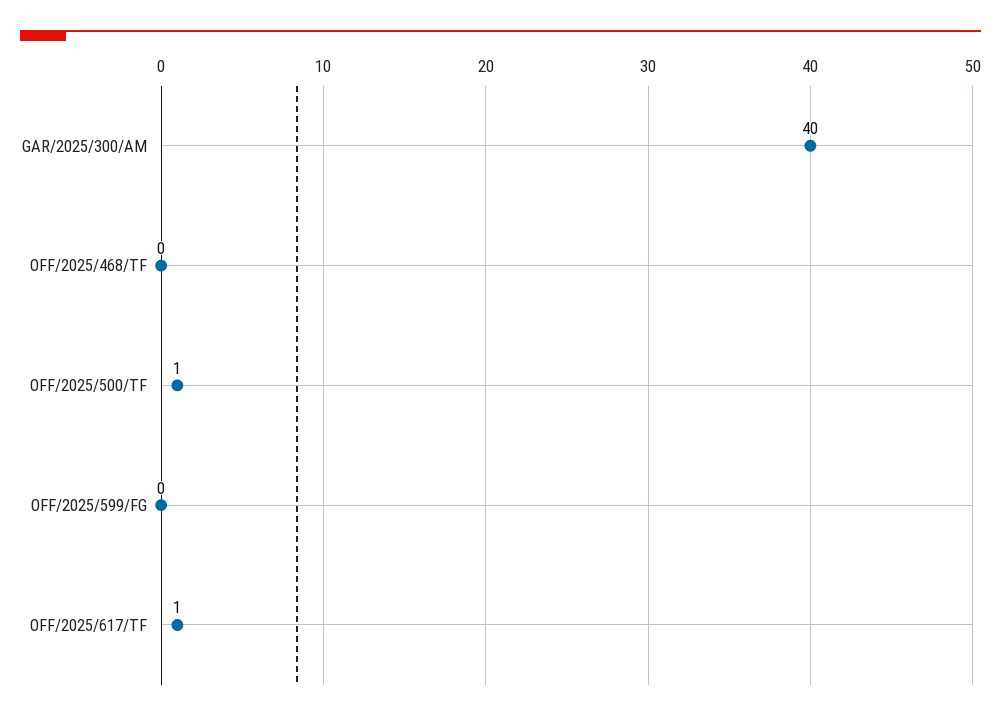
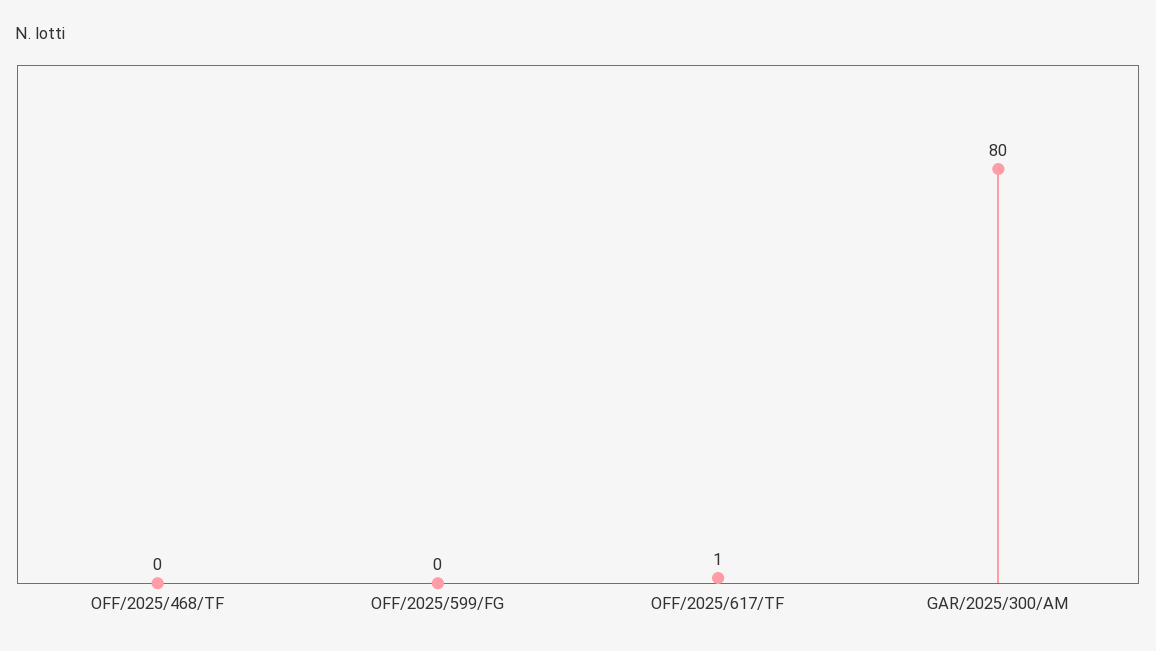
  {
-   "GAR/2025/300/AM": 40,
+   "GAR/2025/300/AM": 80,
    "OFF/2025/468/TF": 0,
-   "OFF/2025/500/TF": 1,
    "OFF/2025/599/FG": 0,
    "OFF/2025/617/TF": 1
  }

